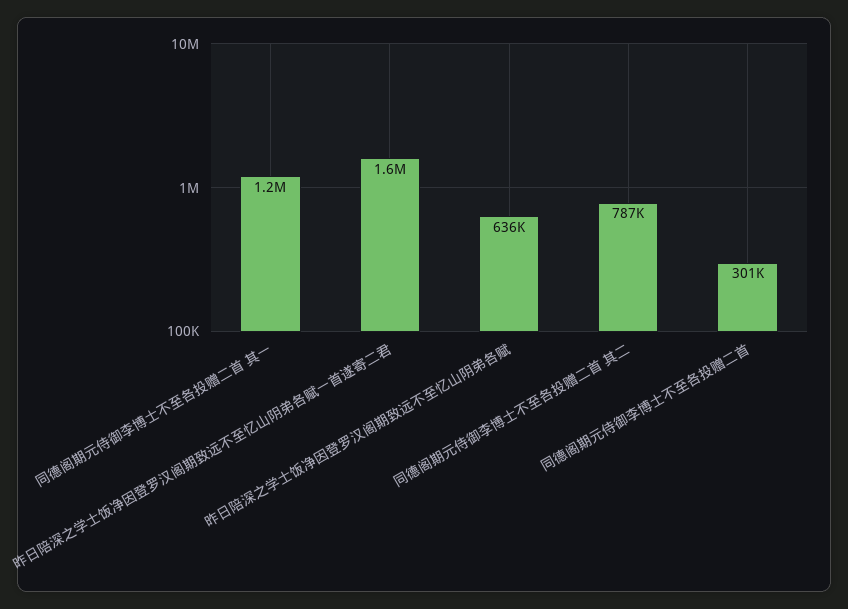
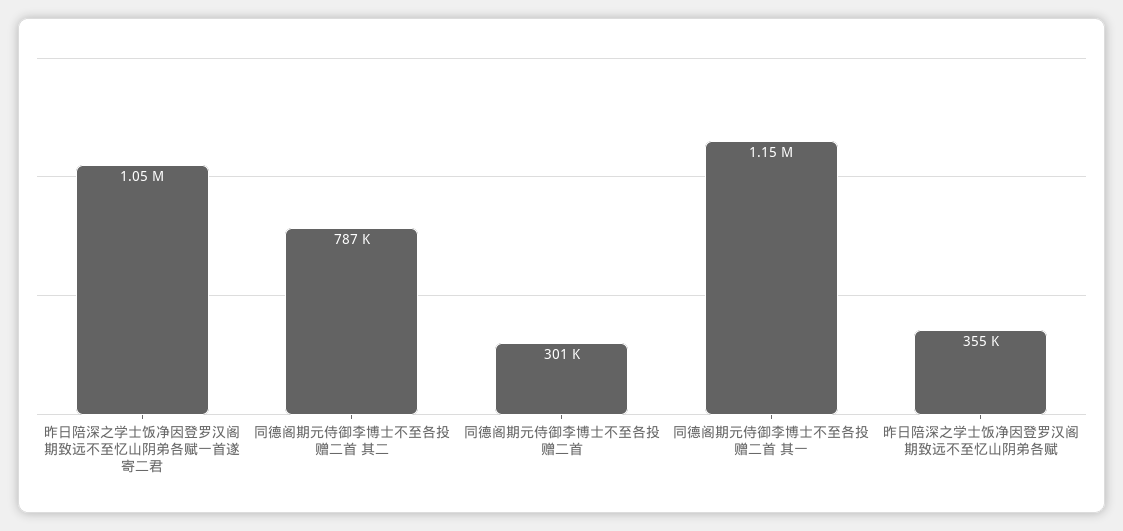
  {
    "同德阁期元侍御李博士不至各投赠二首 其一": 1150000,
-   "昨日陪深之学士饭净因登罗汉阁期致远不至忆山阴弟各赋一首遂寄二君": 1600000,
+   "昨日陪深之学士饭净因登罗汉阁期致远不至忆山阴弟各赋一首遂寄二君": 1050000,
-   "昨日陪深之学士饭净因登罗汉阁期致远不至忆山阴弟各赋": 636000,
+   "昨日陪深之学士饭净因登罗汉阁期致远不至忆山阴弟各赋": 355000,
    "同德阁期元侍御李博士不至各投赠二首 其二": 787000,
    "同德阁期元侍御李博士不至各投赠二首": 301000
  }

